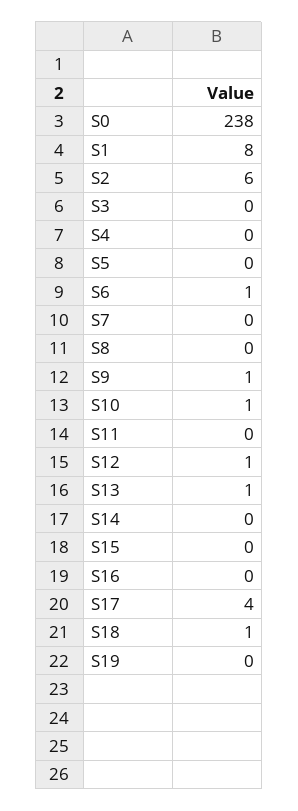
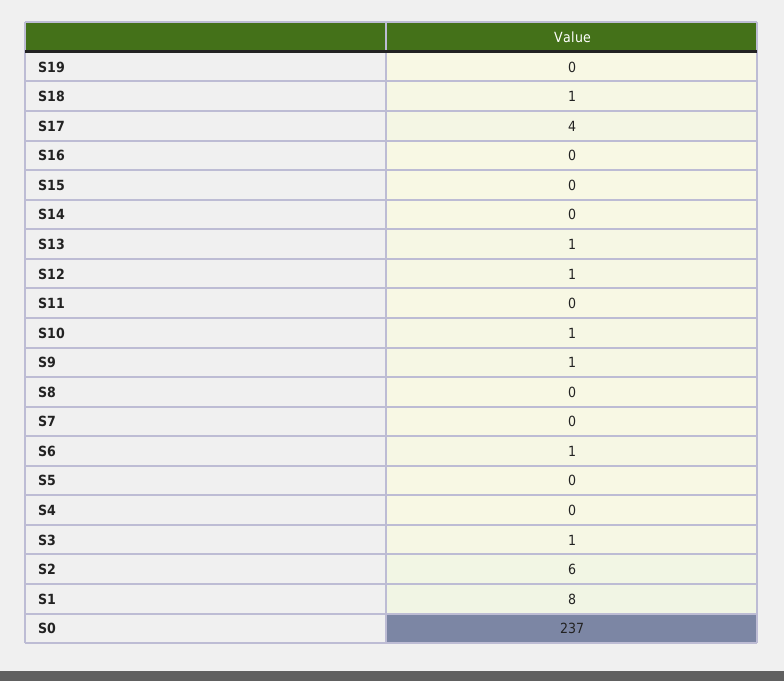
  {
-   "S0": 238,
+   "S0": 237,
    "S1": 8,
    "S2": 6,
-   "S3": 0,
+   "S3": 1,
    "S4": 0,
    "S5": 0,
    "S6": 1,
    "S7": 0,
    "S8": 0,
    "S9": 1,
    "S10": 1,
    "S11": 0,
    "S12": 1,
    "S13": 1,
    "S14": 0,
    "S15": 0,
    "S16": 0,
    "S17": 4,
    "S18": 1,
    "S19": 0
  }

